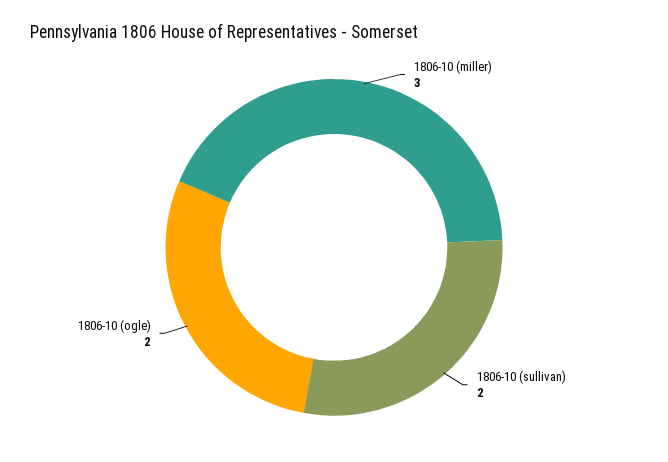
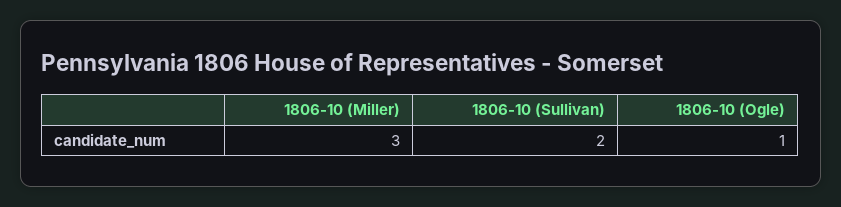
  {
    "1806-10 (miller)": 3,
    "1806-10 (sullivan)": 2,
-   "1806-10 (ogle)": 2
+   "1806-10 (ogle)": 1
  }

